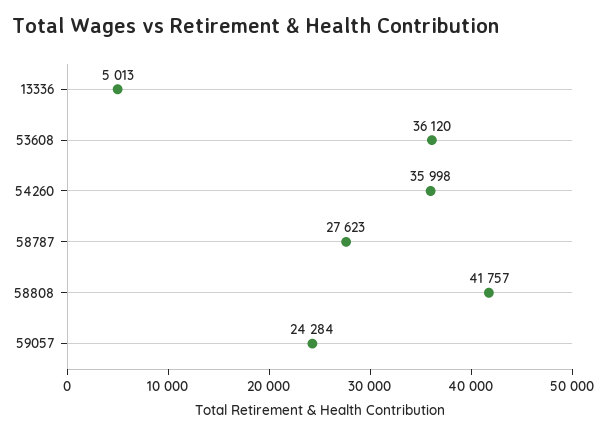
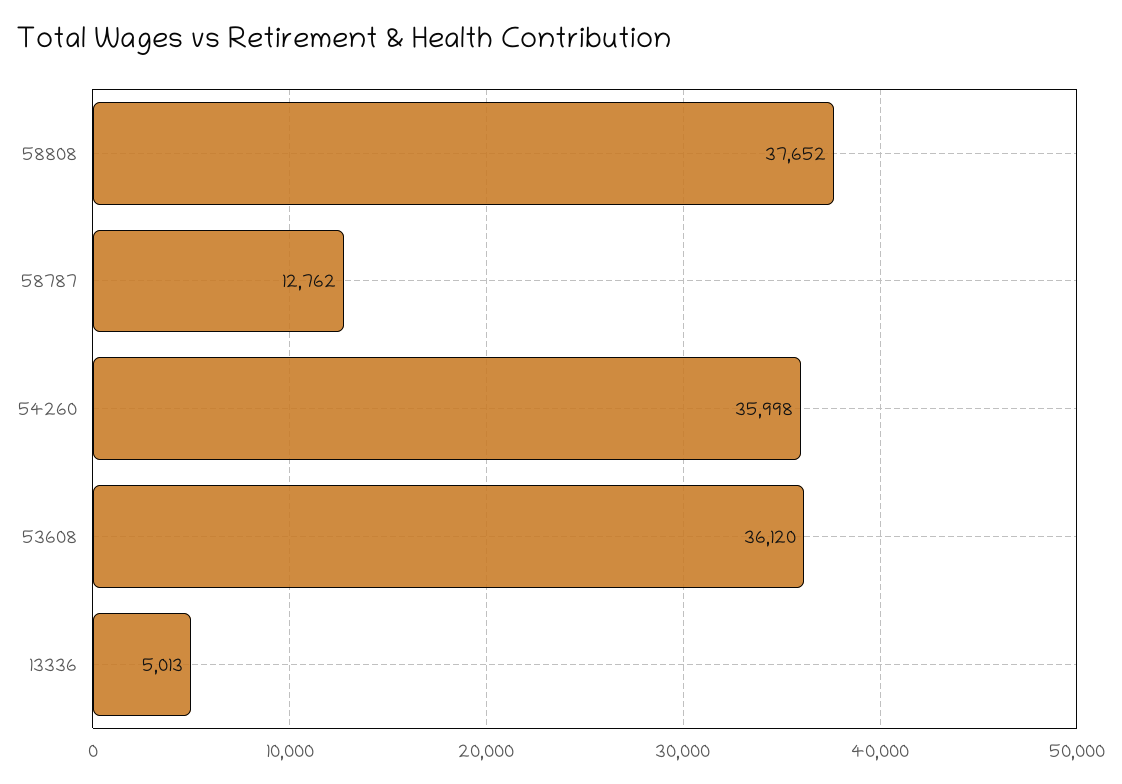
  {
    "13336": 5013,
    "53608": 36120,
    "54260": 35998,
-   "58787": 27623,
+   "58787": 12762,
-   "58808": 41757,
+   "58808": 37652
-   "59057": 24284
  }

